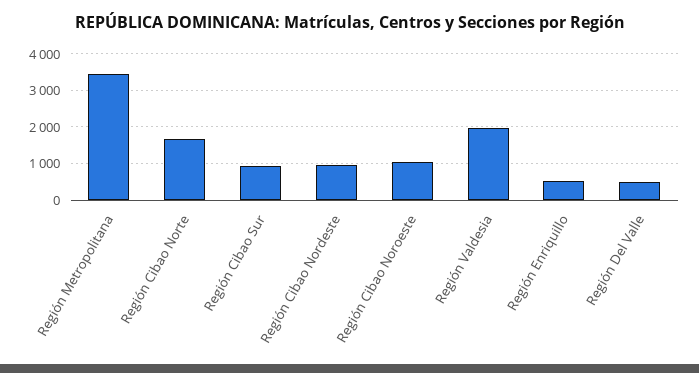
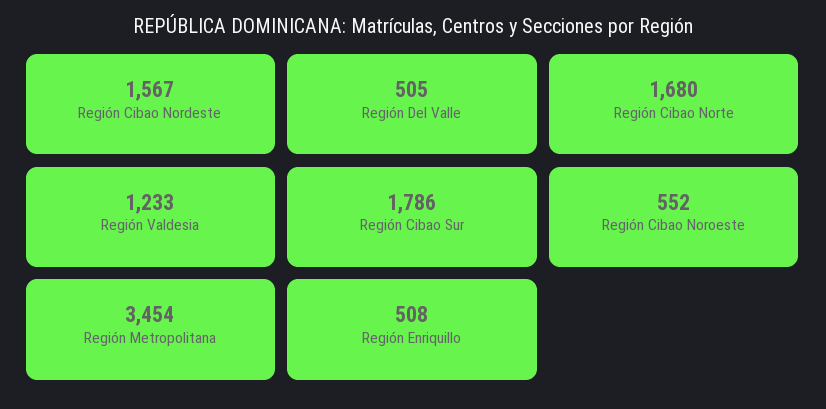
  {
    "Región Metropolitana": 3454,
    "Región Cibao Norte": 1680,
-   "Región Cibao Sur": 1000,
+   "Región Cibao Sur": 1786,
-   "Región Cibao Nordeste": 1000,
+   "Región Cibao Nordeste": 1567,
-   "Región Cibao Noroeste": 1000,
+   "Región Cibao Noroeste": 552,
-   "Región Valdesia": 2000,
+   "Región Valdesia": 1233,
    "Región Enriquillo": 508,
    "Región Del Valle": 505
  }

